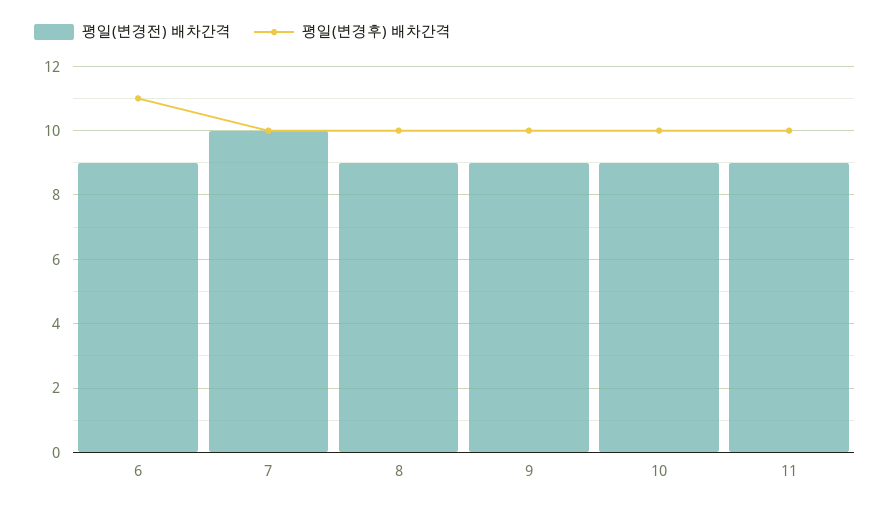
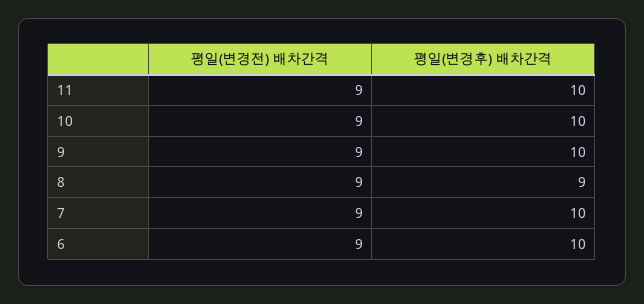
  {
    "평일(변경전) 배차간격": {
      "6": 9,
-     "7": 10,
+     "7": 9,
      "8": 9,
      "9": 9,
      "10": 9,
      "11": 9
    },
    "평일(변경후) 배차간격": {
-     "6": 11,
+     "6": 10,
      "7": 10,
-     "8": 10,
+     "8": 9,
      "9": 10,
      "10": 10,
      "11": 10
    }
  }

